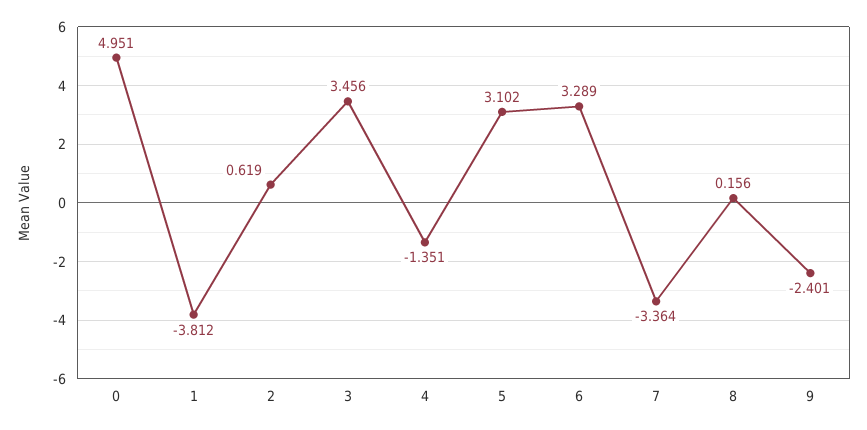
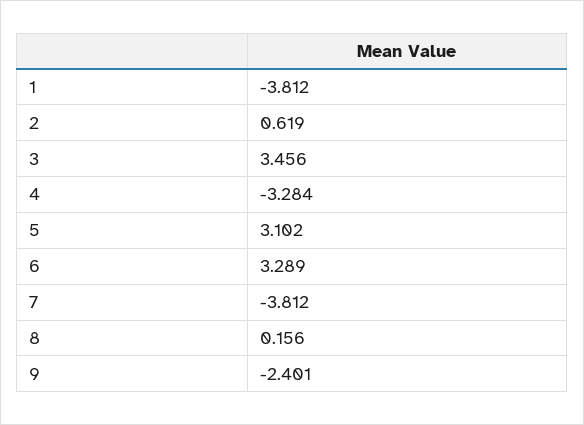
  {
-   "0": 4.951,
    "1": -3.812,
    "2": 0.619,
    "3": 3.456,
-   "4": -1.351,
+   "4": -3.284,
    "5": 3.102,
    "6": 3.289,
-   "7": -3.364,
+   "7": -3.812,
    "8": 0.156,
    "9": -2.401
  }

